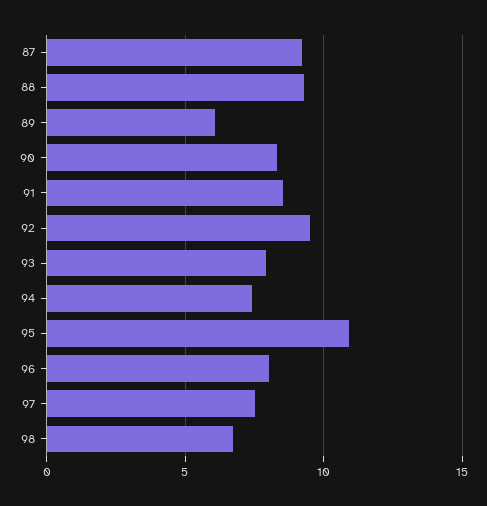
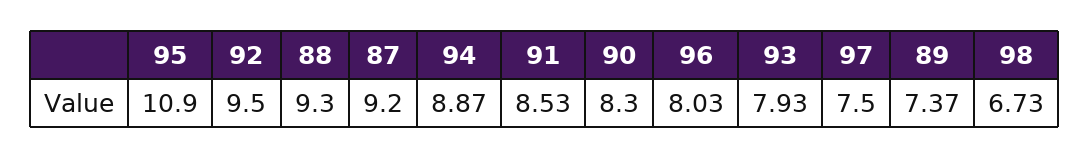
  {
    "87": 9.2,
    "88": 9.3,
-   "89": 6,
+   "89": 7.37,
    "90": 8.3,
    "91": 8.53,
    "92": 9.5,
    "93": 7.93,
-   "94": 7.5,
+   "94": 8.87,
    "95": 10.9,
    "96": 8.03,
    "97": 7.5,
    "98": 6.73
  }

